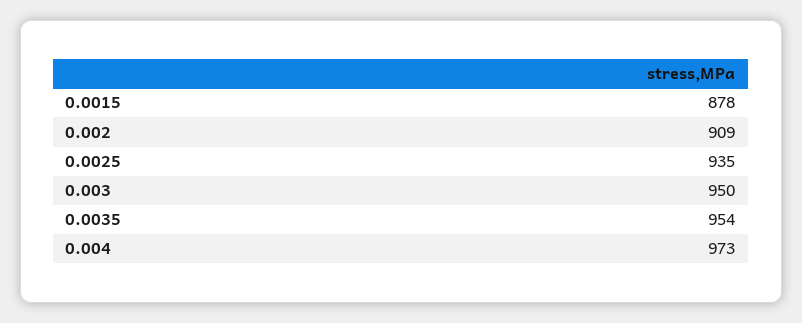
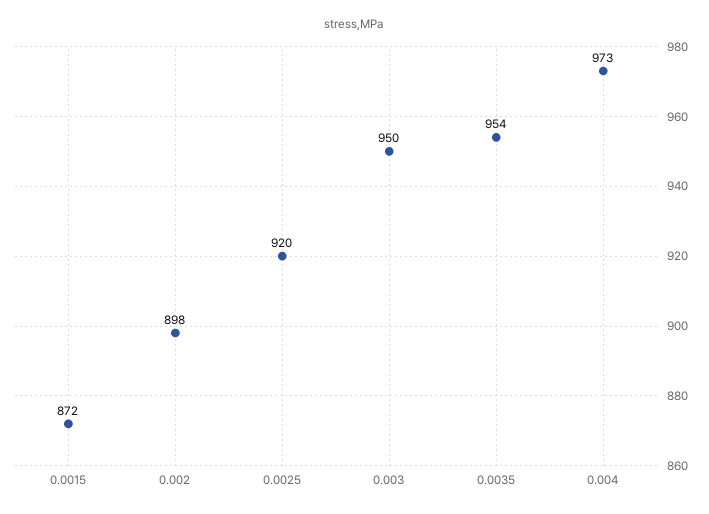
  {
-   "0.0015": 878,
+   "0.0015": 872,
-   "0.002": 909,
+   "0.002": 898,
-   "0.0025": 935,
+   "0.0025": 920,
    "0.003": 950,
    "0.0035": 954,
    "0.004": 973
  }

